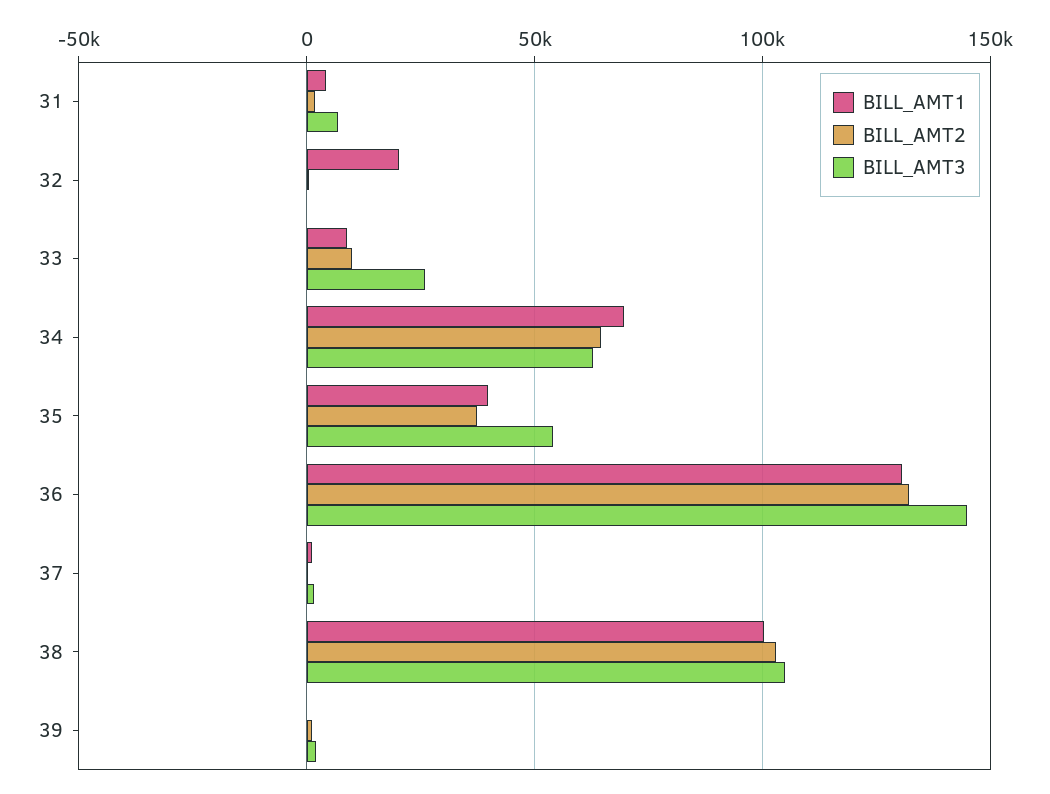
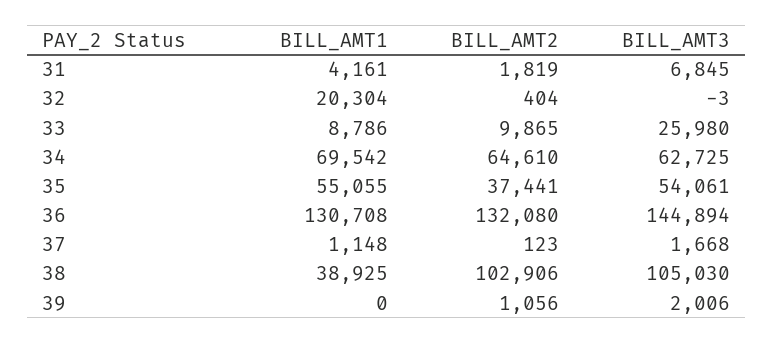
  {
    "BILL_AMT1": {
      "31": 4161,
      "32": 20304,
      "33": 8786,
      "34": 69542,
-     "35": 40000,
+     "35": 55055,
      "36": 130708,
      "37": 1148,
-     "38": 100000,
+     "38": 38925,
      "39": 0
    },
    "BILL_AMT2": {
      "31": 1819,
      "32": 404,
      "33": 9865,
      "34": 64610,
      "35": 37441,
      "36": 132080,
      "37": 123,
      "38": 102906,
      "39": 1056
    },
    "BILL_AMT3": {
      "31": 6845,
      "32": -3,
      "33": 25980,
      "34": 62725,
      "35": 54061,
      "36": 144894,
      "37": 1668,
      "38": 105030,
      "39": 2006
    }
  }

